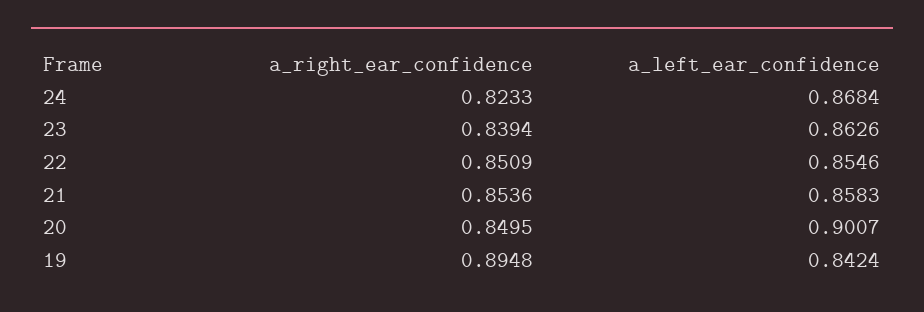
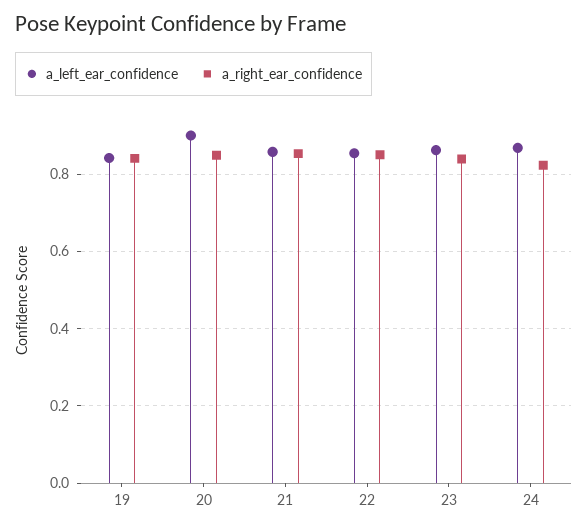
  {
    "a_right_ear_confidence": {
      "24": 0.8233,
      "23": 0.8394,
      "22": 0.8509,
      "21": 0.8536,
      "20": 0.8495,
-     "19": 0.8948
+     "19": 0.84
    },
    "a_left_ear_confidence": {
      "24": 0.8684,
      "23": 0.8626,
      "22": 0.8546,
      "21": 0.8583,
      "20": 0.9007,
      "19": 0.8424
    }
  }

